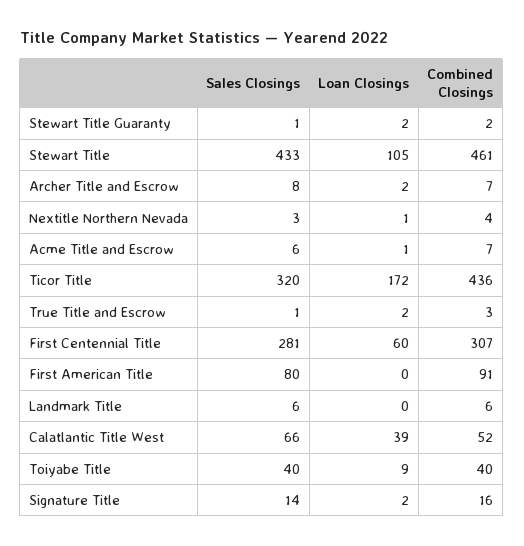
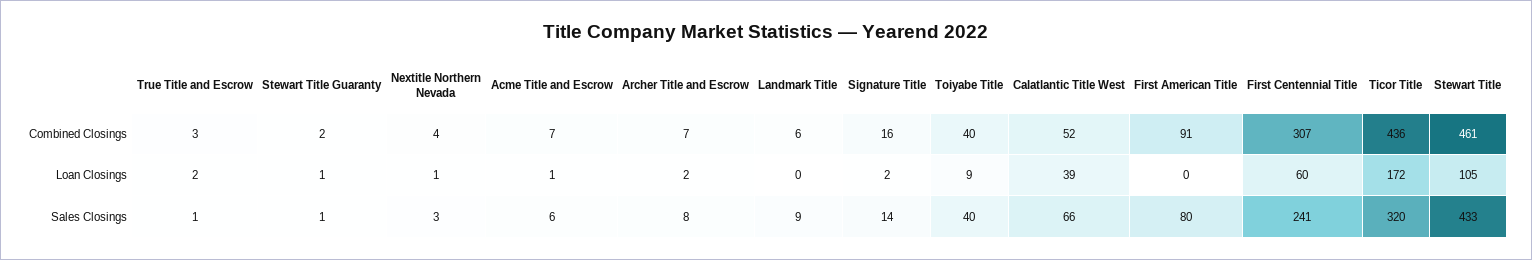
  {
    "Sales Closings": {
      "Stewart Title Guaranty": 1,
      "Stewart Title": 433,
      "Archer Title and Escrow": 8,
      "Nextitle Northern Nevada": 3,
      "Acme Title and Escrow": 6,
      "Ticor Title": 320,
      "True Title and Escrow": 1,
-     "First Centennial Title": 281,
+     "First Centennial Title": 241,
      "First American Title": 80,
-     "Landmark Title": 6,
+     "Landmark Title": 9,
      "Calatlantic Title West": 66,
      "Toiyabe Title": 40,
      "Signature Title": 14
    },
    "Loan Closings": {
-     "Stewart Title Guaranty": 2,
+     "Stewart Title Guaranty": 1,
      "Stewart Title": 105,
      "Archer Title and Escrow": 2,
      "Nextitle Northern Nevada": 1,
      "Acme Title and Escrow": 1,
      "Ticor Title": 172,
      "True Title and Escrow": 2,
      "First Centennial Title": 60,
      "First American Title": 0,
      "Landmark Title": 0,
      "Calatlantic Title West": 39,
      "Toiyabe Title": 9,
      "Signature Title": 2
    },
    "Combined Closings": {
      "Stewart Title Guaranty": 2,
      "Stewart Title": 461,
      "Archer Title and Escrow": 7,
      "Nextitle Northern Nevada": 4,
      "Acme Title and Escrow": 7,
      "Ticor Title": 436,
      "True Title and Escrow": 3,
      "First Centennial Title": 307,
      "First American Title": 91,
      "Landmark Title": 6,
      "Calatlantic Title West": 52,
      "Toiyabe Title": 40,
      "Signature Title": 16
    }
  }

